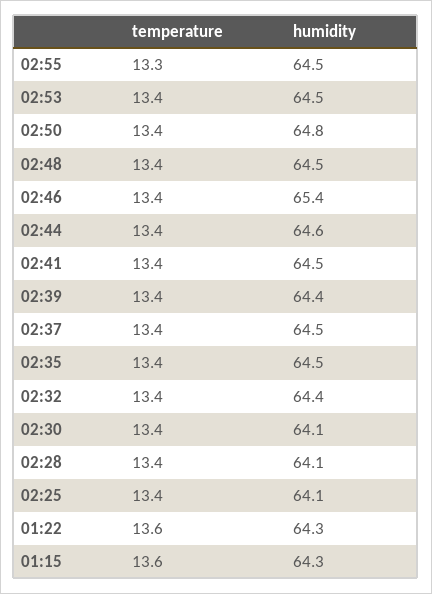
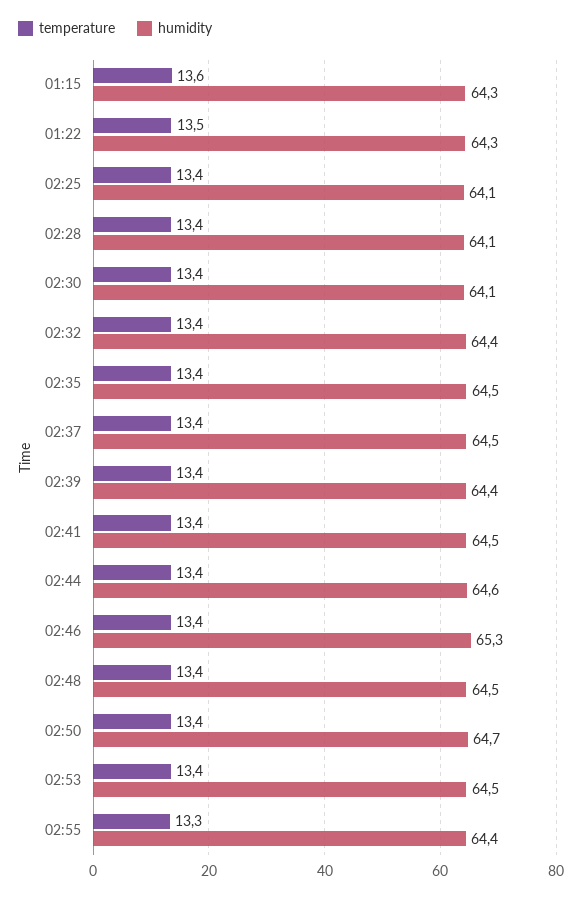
  {
    "temperature": {
      "02:55": 13.3,
      "02:53": 13.4,
      "02:50": 13.4,
      "02:48": 13.4,
      "02:46": 13.4,
      "02:44": 13.4,
      "02:41": 13.4,
      "02:39": 13.4,
      "02:37": 13.4,
      "02:35": 13.4,
      "02:32": 13.4,
      "02:30": 13.4,
      "02:28": 13.4,
      "02:25": 13.4,
-     "01:22": 13.6,
+     "01:22": 13.5,
      "01:15": 13.6
    },
    "humidity": {
-     "02:55": 64.5,
+     "02:55": 64.4,
      "02:53": 64.5,
-     "02:50": 64.8,
+     "02:50": 64.7,
      "02:48": 64.5,
-     "02:46": 65.4,
+     "02:46": 65.3,
      "02:44": 64.6,
      "02:41": 64.5,
      "02:39": 64.4,
      "02:37": 64.5,
      "02:35": 64.5,
      "02:32": 64.4,
      "02:30": 64.1,
      "02:28": 64.1,
      "02:25": 64.1,
      "01:22": 64.3,
      "01:15": 64.3
    }
  }

